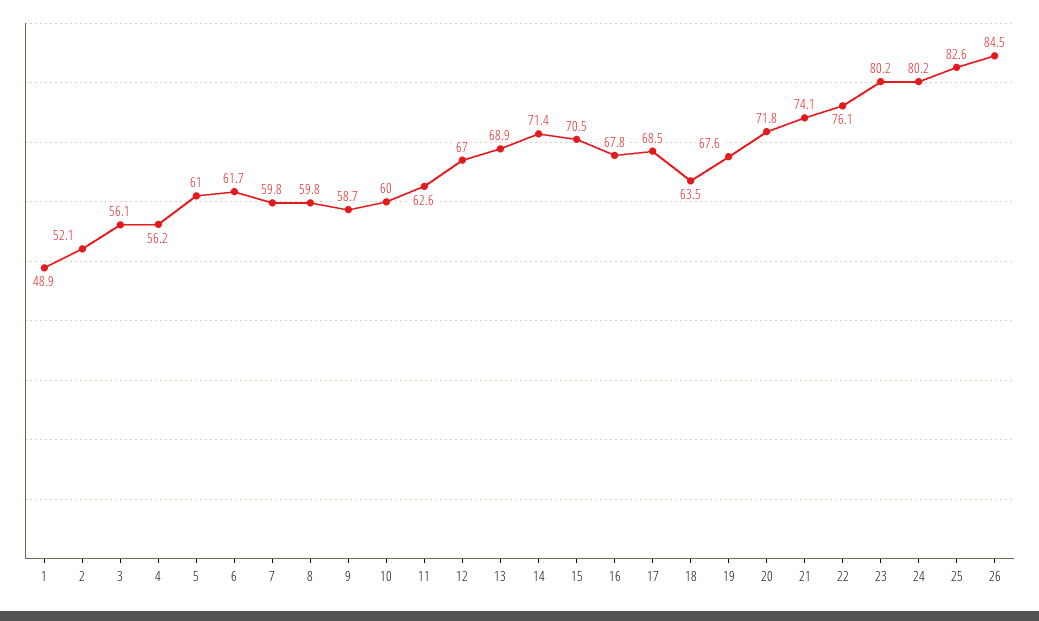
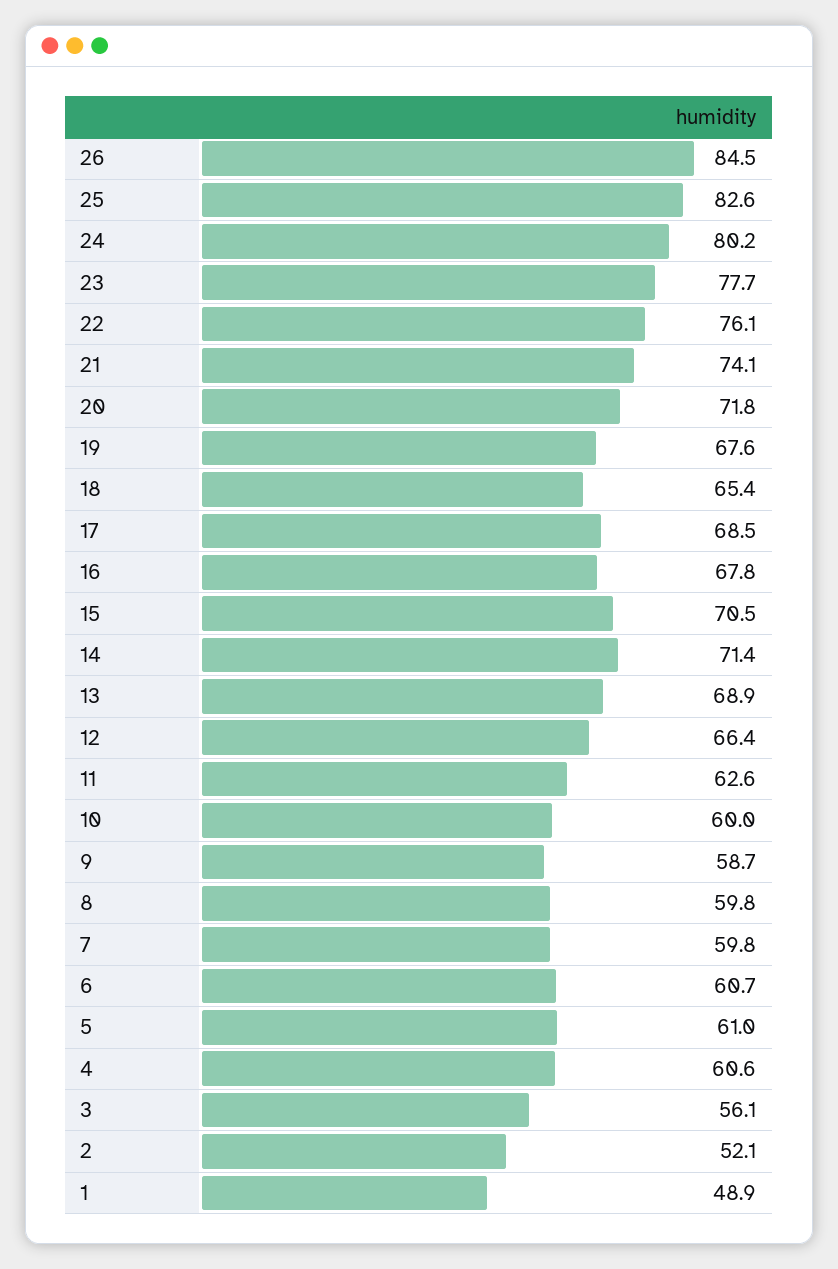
  {
    "1": 48.9,
    "2": 52.1,
    "3": 56.1,
-   "4": 56.2,
+   "4": 60.6,
    "5": 61,
-   "6": 61.7,
+   "6": 60.7,
    "7": 59.8,
    "8": 59.8,
    "9": 58.7,
    "10": 60,
    "11": 62.6,
-   "12": 67,
+   "12": 66.4,
    "13": 68.9,
    "14": 71.4,
    "15": 70.5,
    "16": 67.8,
    "17": 68.5,
-   "18": 63.5,
+   "18": 65.4,
    "19": 67.6,
    "20": 71.8,
    "21": 74.1,
    "22": 76.1,
-   "23": 80.2,
+   "23": 77.7,
    "24": 80.2,
    "25": 82.6,
    "26": 84.5
  }

